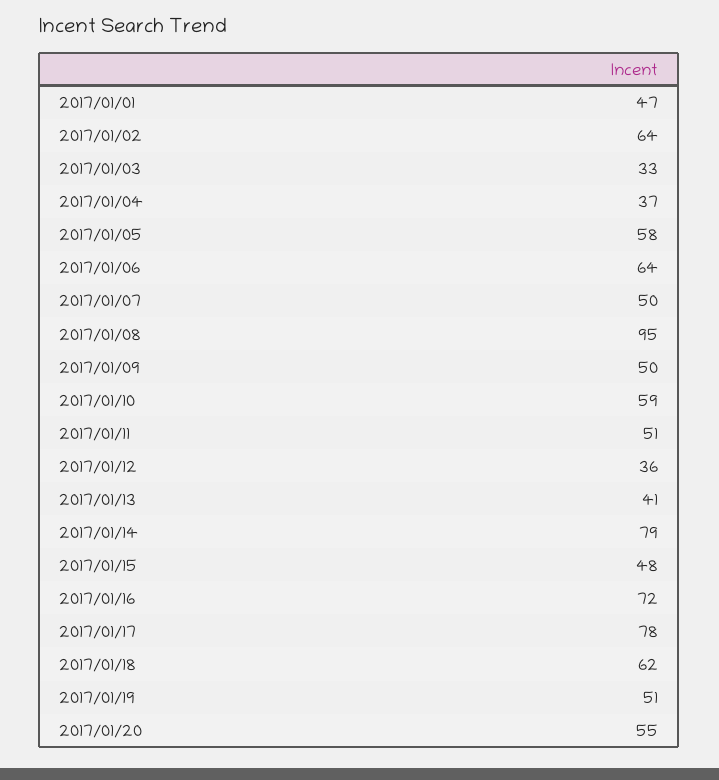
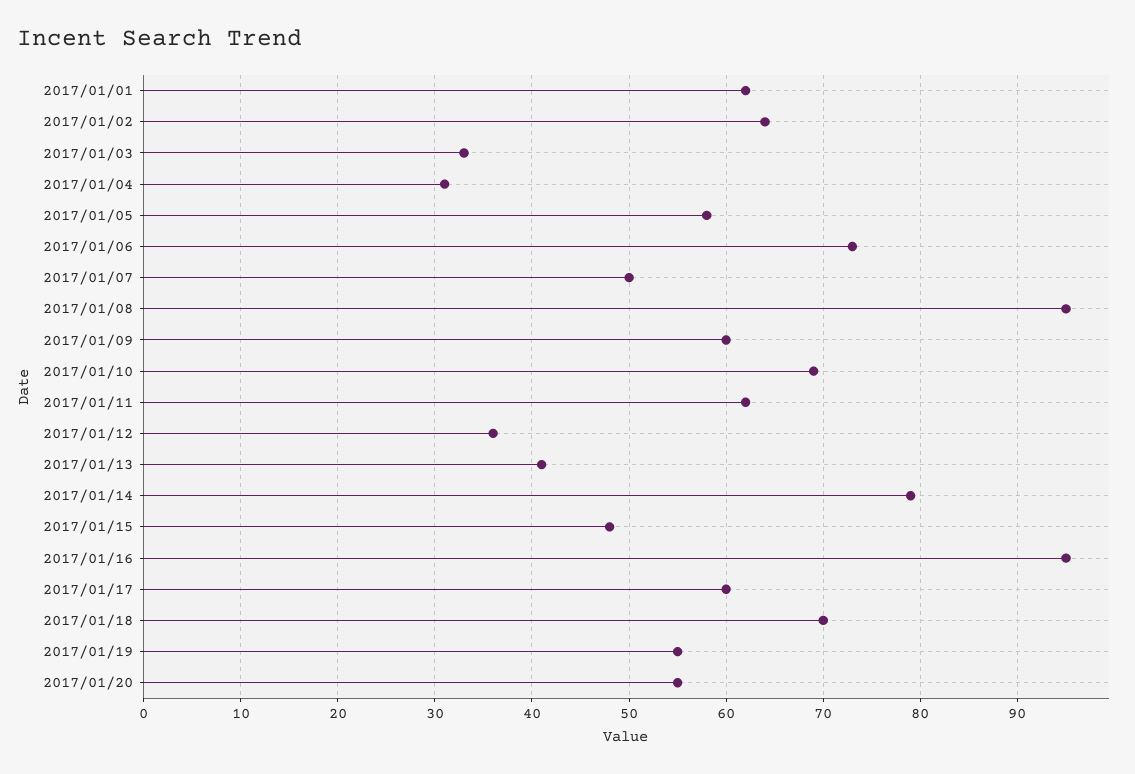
  {
-   "2017/01/01": 47,
+   "2017/01/01": 62,
    "2017/01/02": 64,
    "2017/01/03": 33,
-   "2017/01/04": 37,
+   "2017/01/04": 31,
    "2017/01/05": 58,
-   "2017/01/06": 64,
+   "2017/01/06": 73,
    "2017/01/07": 50,
    "2017/01/08": 95,
-   "2017/01/09": 50,
+   "2017/01/09": 60,
-   "2017/01/10": 59,
+   "2017/01/10": 69,
-   "2017/01/11": 51,
+   "2017/01/11": 62,
    "2017/01/12": 36,
    "2017/01/13": 41,
    "2017/01/14": 79,
    "2017/01/15": 48,
-   "2017/01/16": 72,
+   "2017/01/16": 95,
-   "2017/01/17": 78,
+   "2017/01/17": 60,
-   "2017/01/18": 62,
+   "2017/01/18": 70,
-   "2017/01/19": 51,
+   "2017/01/19": 55,
    "2017/01/20": 55
  }

